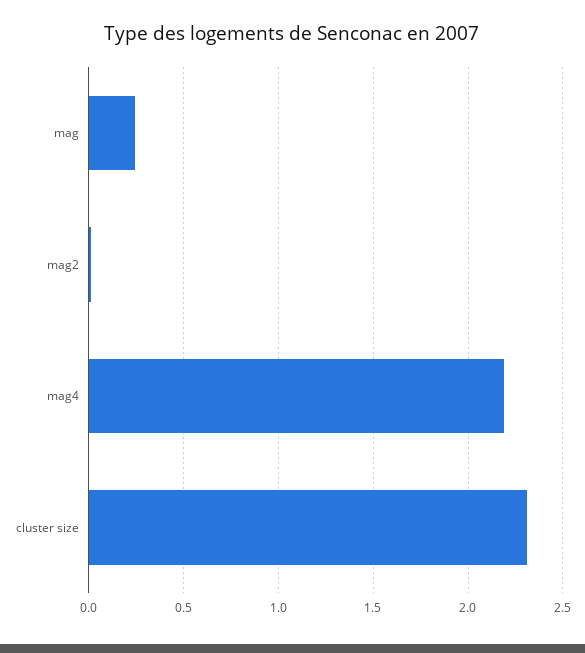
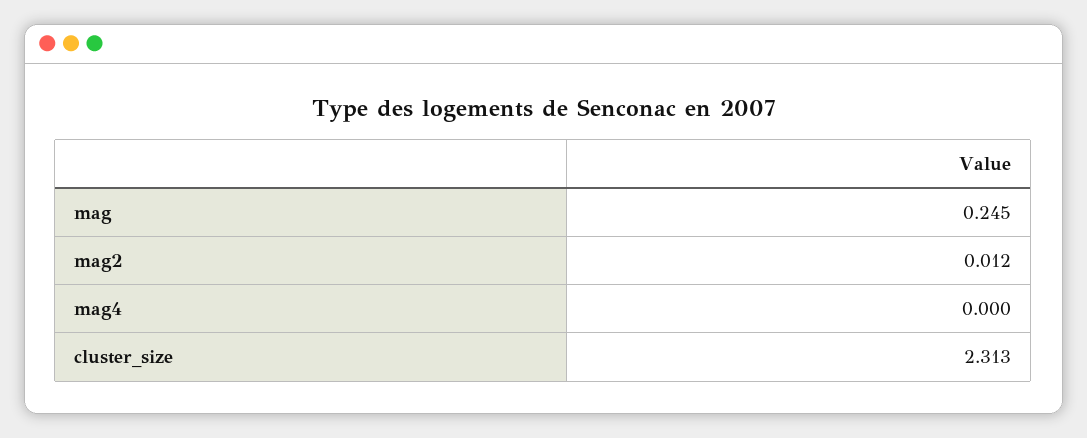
  {
    "mag": 0.245,
    "mag2": 0.012,
-   "mag4": 2.2,
+   "mag4": 0,
    "cluster size": 2.313
  }

